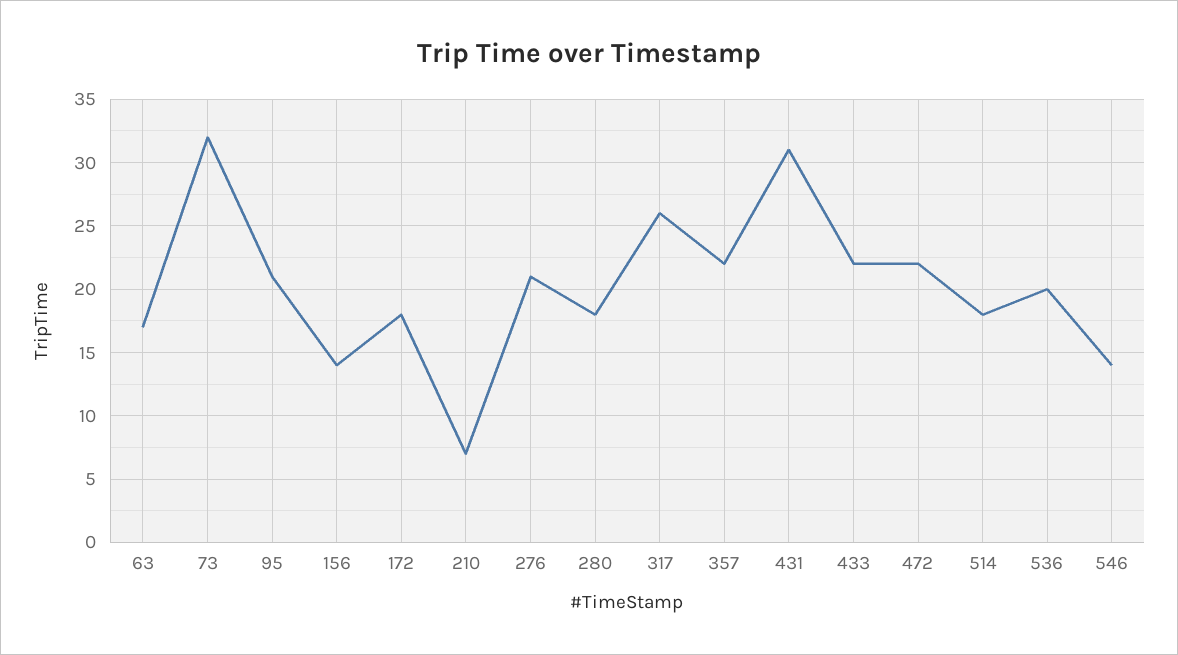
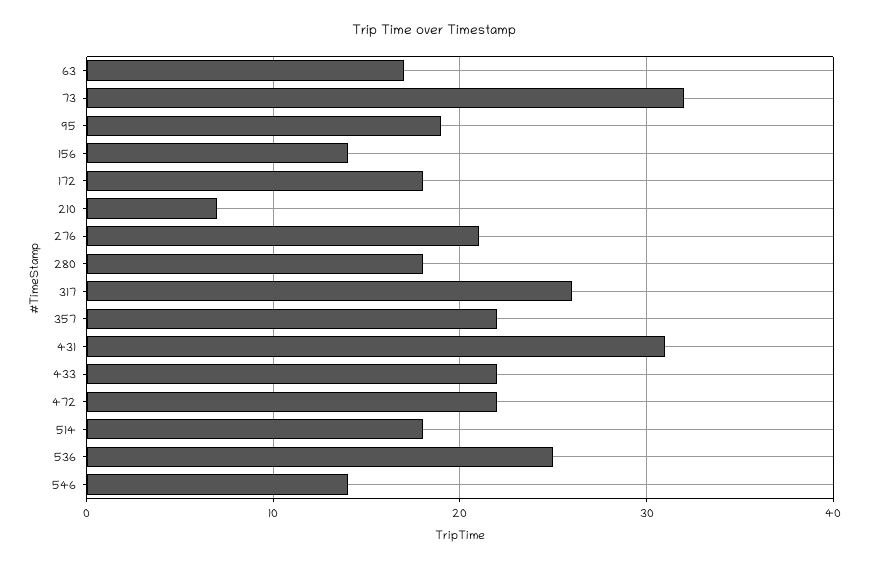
  {
    "63": 17,
    "73": 32,
-   "95": 21,
+   "95": 19,
    "156": 14,
    "172": 18,
    "210": 7,
    "276": 21,
    "280": 18,
    "317": 26,
    "357": 22,
    "431": 31,
    "433": 22,
    "472": 22,
    "514": 18,
-   "536": 20,
+   "536": 25,
    "546": 14
  }

